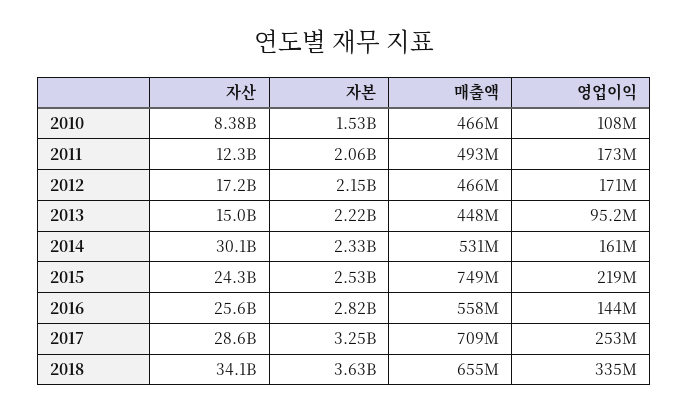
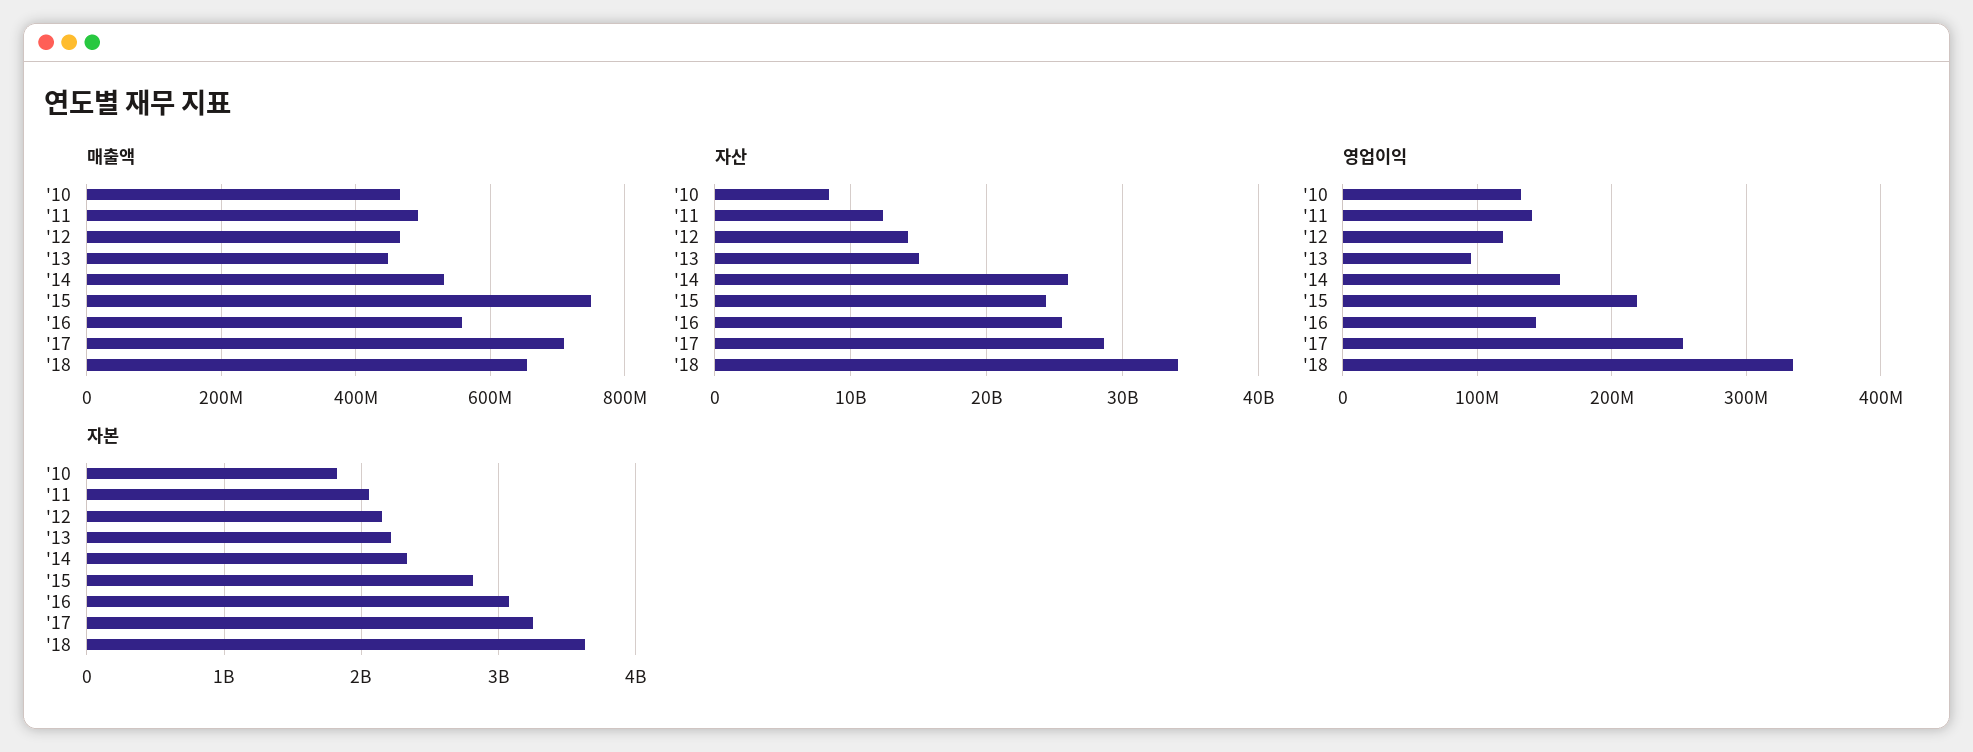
  {
    "자산": {
      "2010": 8380000000,
      "2011": 12300000000,
-     "2012": 17200000000,
+     "2012": 14000000000,
      "2013": 15000000000,
-     "2014": 30100000000,
+     "2014": 26000000000,
      "2015": 24300000000,
      "2016": 25600000000,
      "2017": 28600000000,
      "2018": 34100000000
    },
    "자본": {
-     "2010": 1530000000,
+     "2010": 1800000000,
      "2011": 2060000000,
      "2012": 2150000000,
      "2013": 2220000000,
      "2014": 2330000000,
-     "2015": 2530000000,
+     "2015": 2800000000,
-     "2016": 2820000000,
+     "2016": 3100000000,
      "2017": 3250000000,
      "2018": 3630000000
    },
    "매출액": {
      "2010": 466000000,
      "2011": 493000000,
      "2012": 466000000,
      "2013": 448000000,
      "2014": 531000000,
      "2015": 749000000,
      "2016": 558000000,
      "2017": 709000000,
      "2018": 655000000
    },
    "영업이익": {
-     "2010": 108000000,
+     "2010": 130000000,
-     "2011": 173000000,
+     "2011": 140000000,
-     "2012": 171000000,
+     "2012": 120000000,
      "2013": 95200000,
      "2014": 161000000,
      "2015": 219000000,
      "2016": 144000000,
      "2017": 253000000,
      "2018": 335000000
    }
  }

